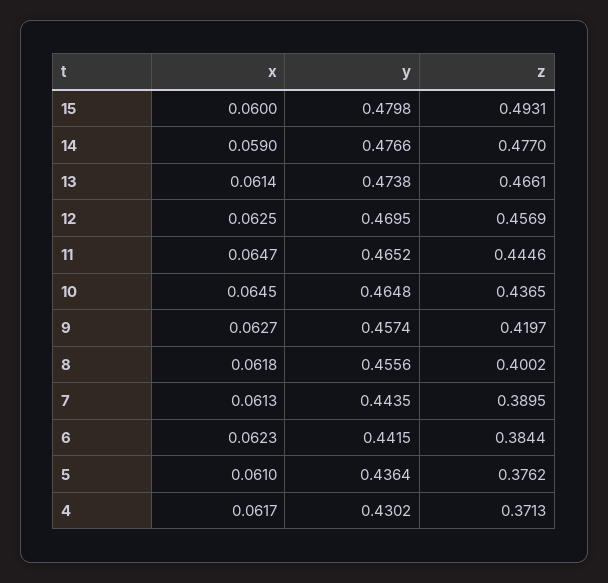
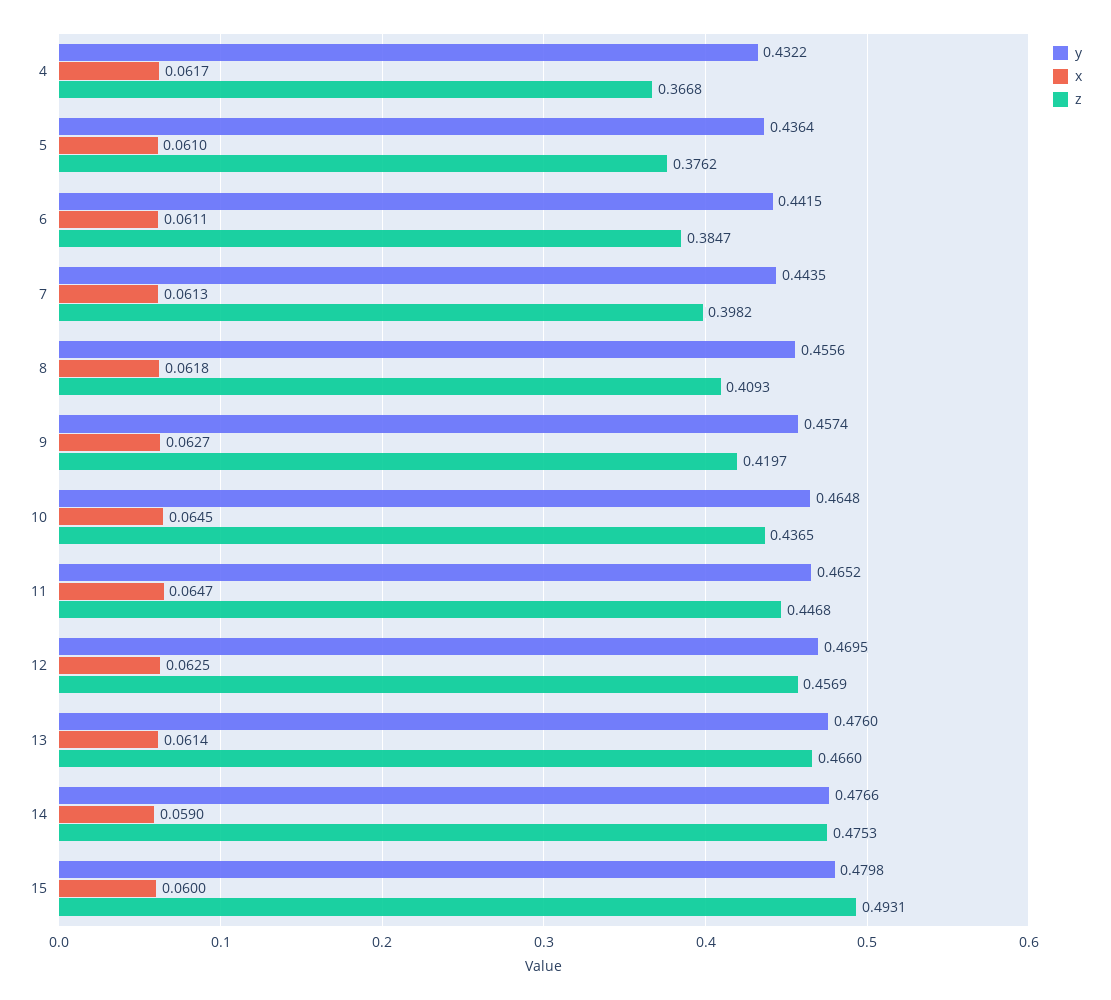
  {
    "x": {
      "15": 0.06,
      "14": 0.059,
      "13": 0.0614,
      "12": 0.0625,
      "11": 0.0647,
      "10": 0.0645,
      "9": 0.0627,
      "8": 0.0618,
      "7": 0.0613,
-     "6": 0.0623,
+     "6": 0.0611,
      "5": 0.061,
      "4": 0.0617
    },
    "y": {
      "15": 0.4798,
      "14": 0.4766,
-     "13": 0.4738,
+     "13": 0.476,
      "12": 0.4695,
      "11": 0.4652,
      "10": 0.4648,
      "9": 0.4574,
      "8": 0.4556,
      "7": 0.4435,
      "6": 0.4415,
      "5": 0.4364,
-     "4": 0.4302
+     "4": 0.4322
    },
    "z": {
      "15": 0.4931,
-     "14": 0.477,
+     "14": 0.4753,
-     "13": 0.4661,
+     "13": 0.466,
      "12": 0.4569,
-     "11": 0.4446,
+     "11": 0.4468,
      "10": 0.4365,
      "9": 0.4197,
-     "8": 0.4002,
+     "8": 0.4093,
-     "7": 0.3895,
+     "7": 0.3982,
-     "6": 0.3844,
+     "6": 0.3847,
      "5": 0.3762,
-     "4": 0.3713
+     "4": 0.3668
    }
  }

